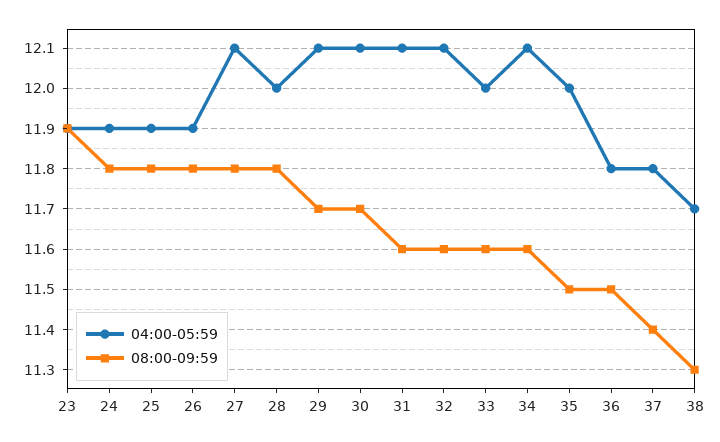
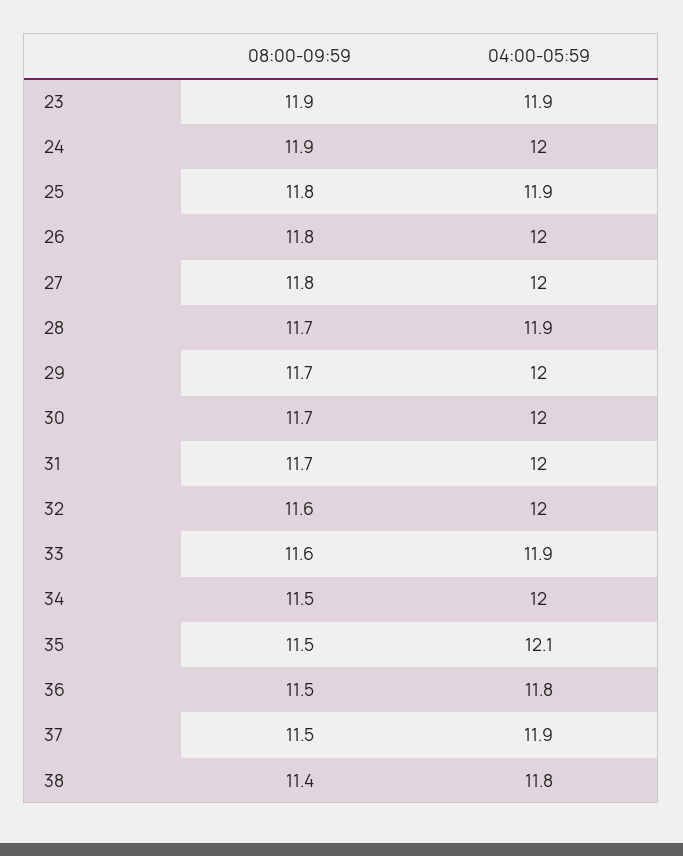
  {
    "04:00-05:59": {
      "23": 11.9,
-     "24": 11.9,
+     "24": 12,
      "25": 11.9,
-     "26": 11.9,
+     "26": 12,
-     "27": 12.1,
+     "27": 12,
-     "28": 12,
+     "28": 11.9,
-     "29": 12.1,
+     "29": 12,
-     "30": 12.1,
+     "30": 12,
-     "31": 12.1,
+     "31": 12,
-     "32": 12.1,
+     "32": 12,
-     "33": 12,
+     "33": 11.9,
-     "34": 12.1,
+     "34": 12,
-     "35": 12,
+     "35": 12.1,
      "36": 11.8,
-     "37": 11.8,
+     "37": 11.9,
-     "38": 11.7
+     "38": 11.8
    },
    "08:00-09:59": {
      "23": 11.9,
-     "24": 11.8,
+     "24": 11.9,
      "25": 11.8,
      "26": 11.8,
      "27": 11.8,
-     "28": 11.8,
+     "28": 11.7,
      "29": 11.7,
      "30": 11.7,
-     "31": 11.6,
+     "31": 11.7,
      "32": 11.6,
      "33": 11.6,
-     "34": 11.6,
+     "34": 11.5,
      "35": 11.5,
      "36": 11.5,
-     "37": 11.4,
+     "37": 11.5,
-     "38": 11.3
+     "38": 11.4
    }
  }

